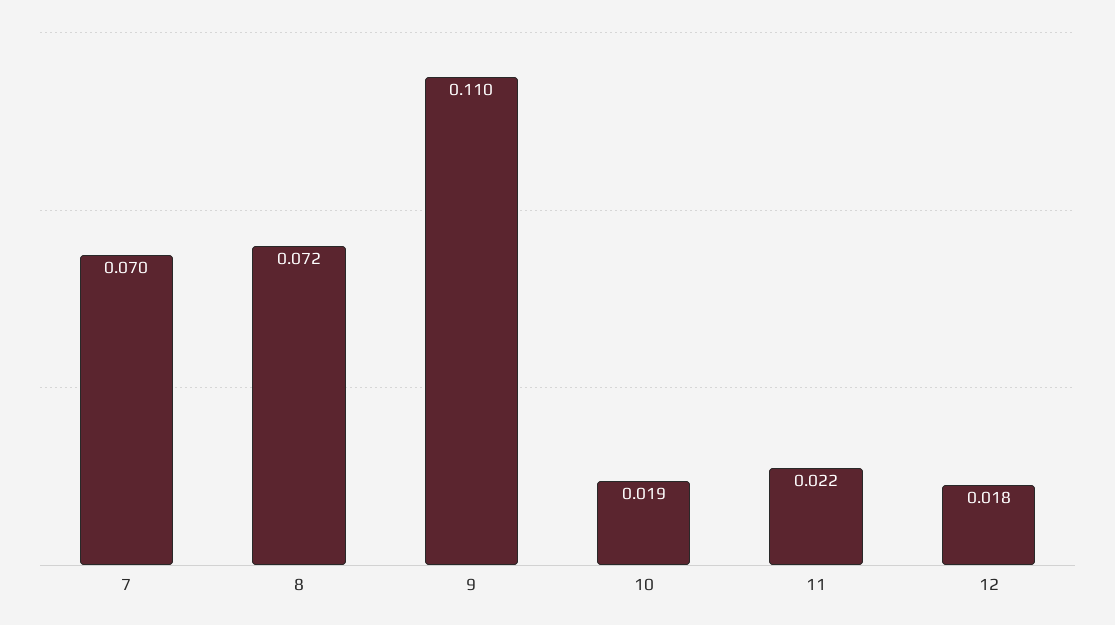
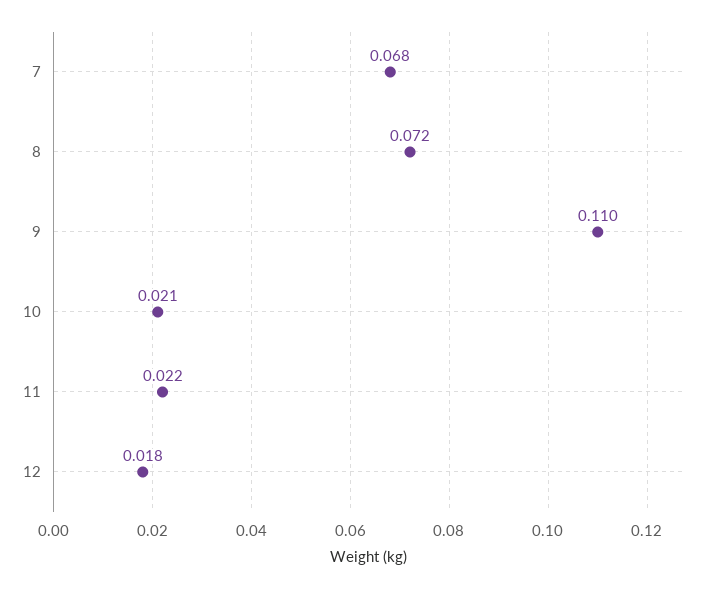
  {
-   "7": 0.07,
+   "7": 0.068,
    "8": 0.072,
    "9": 0.11,
-   "10": 0.019,
+   "10": 0.021,
    "11": 0.022,
    "12": 0.018
  }

